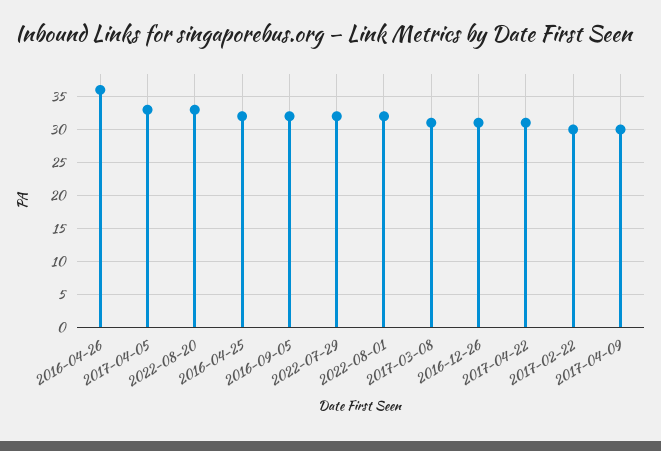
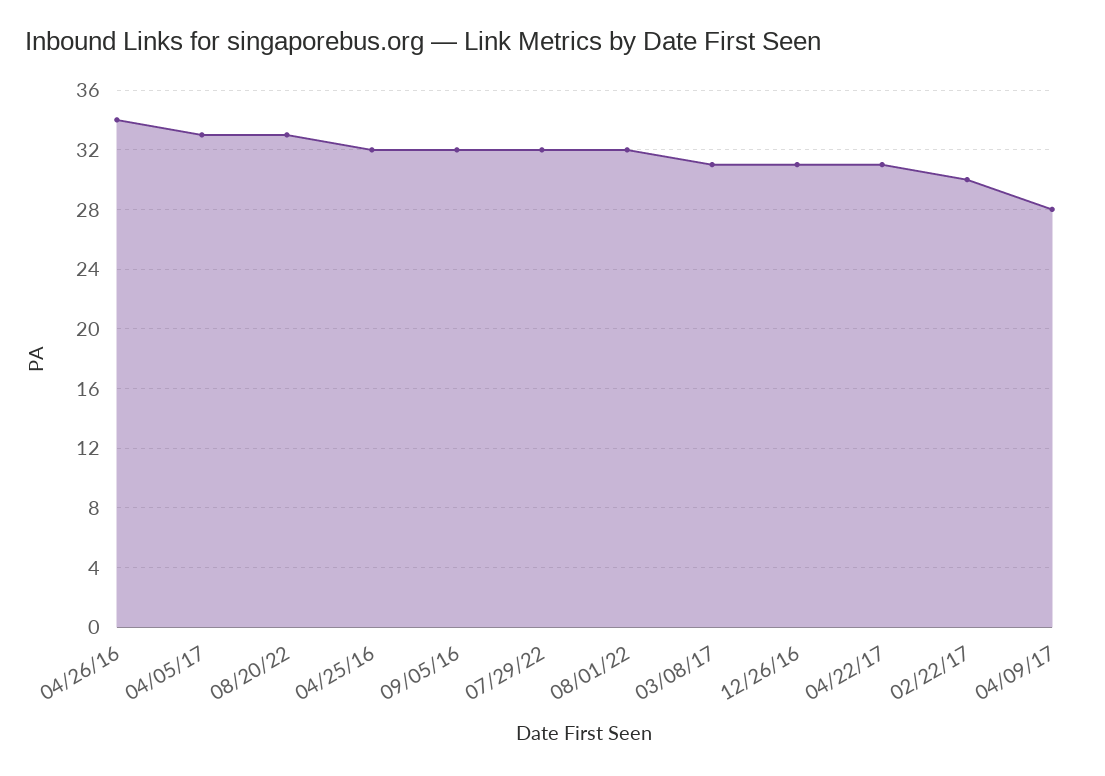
  {
-   "2016-04-26": 36,
+   "2016-04-26": 34,
    "2017-04-05": 33,
    "2022-08-20": 33,
    "2016-04-25": 32,
    "2016-09-05": 32,
    "2022-07-29": 32,
    "2022-08-01": 32,
    "2017-03-08": 31,
    "2016-12-26": 31,
    "2017-04-22": 31,
    "2017-02-22": 30,
-   "2017-04-09": 30
+   "2017-04-09": 28
  }

